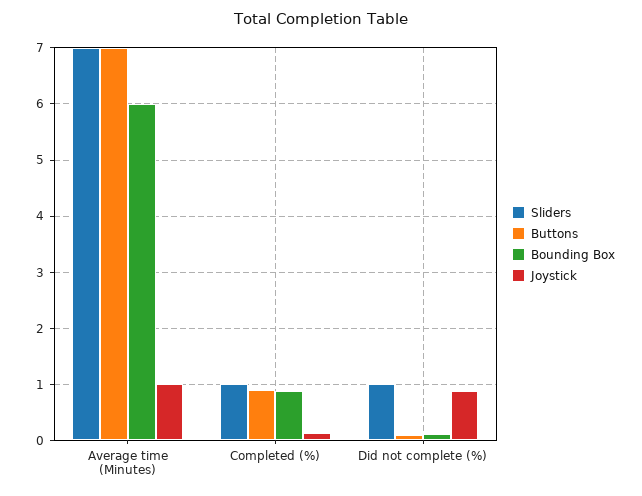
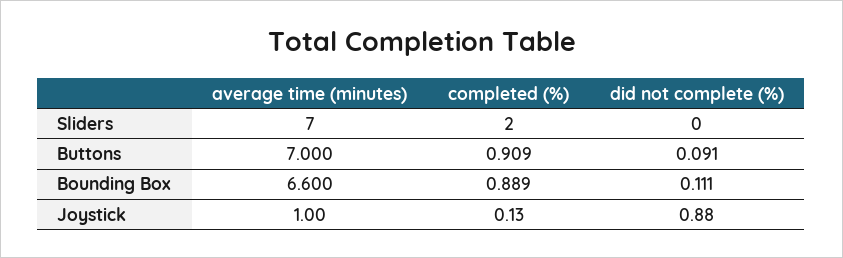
  {
    "Sliders": {
      "Average time (Minutes)": 7,
-     "Completed (%)": 1,
+     "Completed (%)": 2,
-     "Did not complete (%)": 1
+     "Did not complete (%)": 0
    },
    "Buttons": {
      "Average time (Minutes)": 7,
      "Completed (%)": 0.909,
      "Did not complete (%)": 0.091
    },
    "Bounding Box": {
-     "Average time (Minutes)": 6,
+     "Average time (Minutes)": 6.6,
      "Completed (%)": 0.889,
      "Did not complete (%)": 0.111
    },
    "Joystick": {
      "Average time (Minutes)": 1,
      "Completed (%)": 0.13,
      "Did not complete (%)": 0.88
    }
  }

